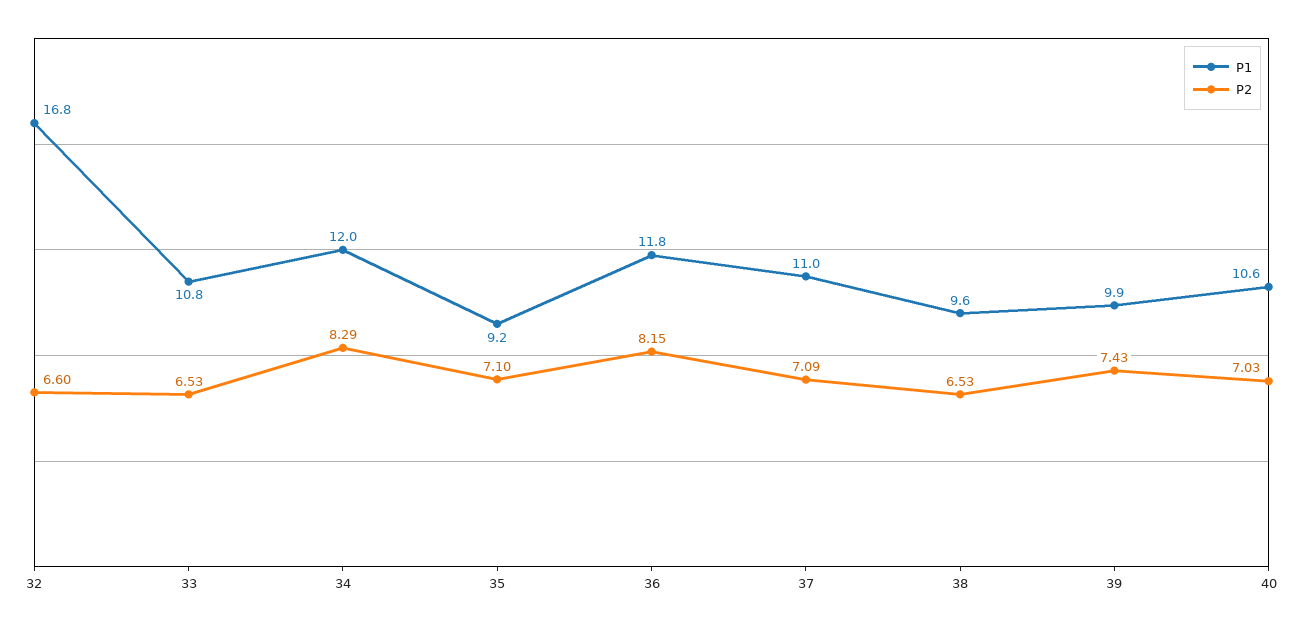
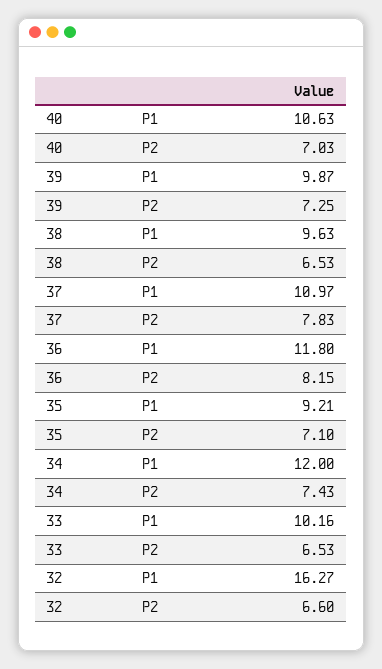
  {
    "P1": {
-     "32": 16.8,
+     "32": 16.27,
-     "33": 10.8,
+     "33": 10.16,
      "34": 12,
      "35": 9.21,
      "36": 11.8,
      "37": 10.97,
      "38": 9.63,
      "39": 9.87,
      "40": 10.63
    },
    "P2": {
      "32": 6.6,
      "33": 6.53,
-     "34": 8.29,
+     "34": 7.43,
      "35": 7.1,
      "36": 8.15,
-     "37": 7.09,
+     "37": 7.83,
      "38": 6.53,
-     "39": 7.43,
+     "39": 7.25,
      "40": 7.03
    }
  }

